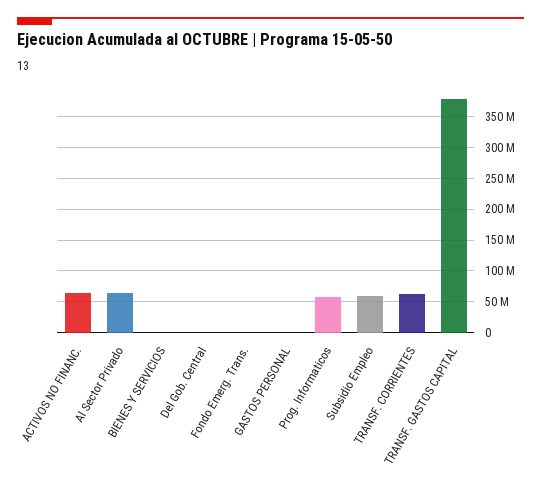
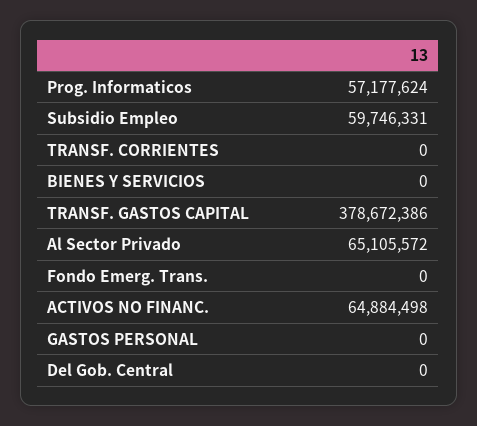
  {
    "ACTIVOS NO FINANC.": 64884498,
    "Al Sector Privado": 65105572,
    "BIENES Y SERVICIOS": 0,
    "Del Gob. Central": 0,
    "Fondo Emerg. Trans.": 0,
    "GASTOS PERSONAL": 0,
    "Prog. Informaticos": 57177624,
    "Subsidio Empleo": 59746331,
-   "TRANSF. CORRIENTES": 60000000,
+   "TRANSF. CORRIENTES": 0,
    "TRANSF. GASTOS CAPITAL": 378672386
  }

